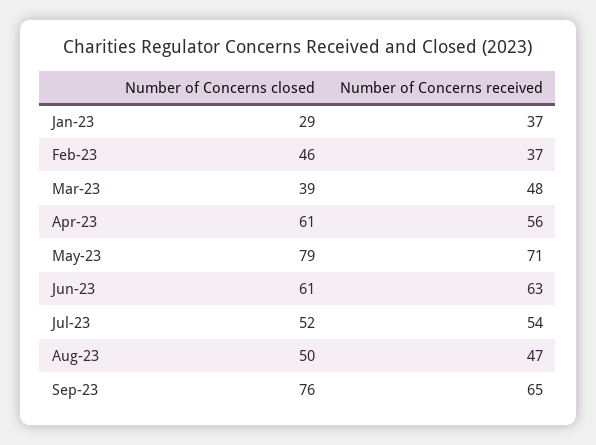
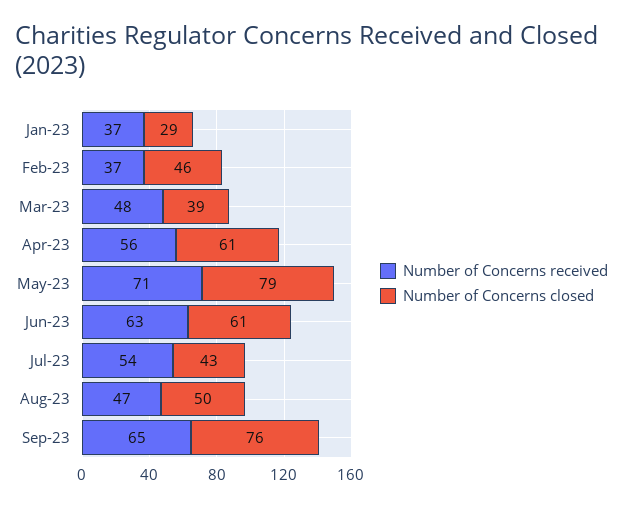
  {
    "Number of Concerns closed": {
      "Jan-23": 29,
      "Feb-23": 46,
      "Mar-23": 39,
      "Apr-23": 61,
      "May-23": 79,
      "Jun-23": 61,
-     "Jul-23": 52,
+     "Jul-23": 43,
      "Aug-23": 50,
      "Sep-23": 76
    },
    "Number of Concerns received": {
      "Jan-23": 37,
      "Feb-23": 37,
      "Mar-23": 48,
      "Apr-23": 56,
      "May-23": 71,
      "Jun-23": 63,
      "Jul-23": 54,
      "Aug-23": 47,
      "Sep-23": 65
    }
  }

